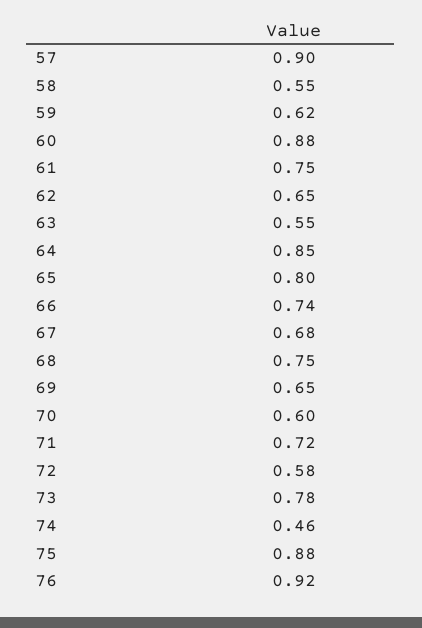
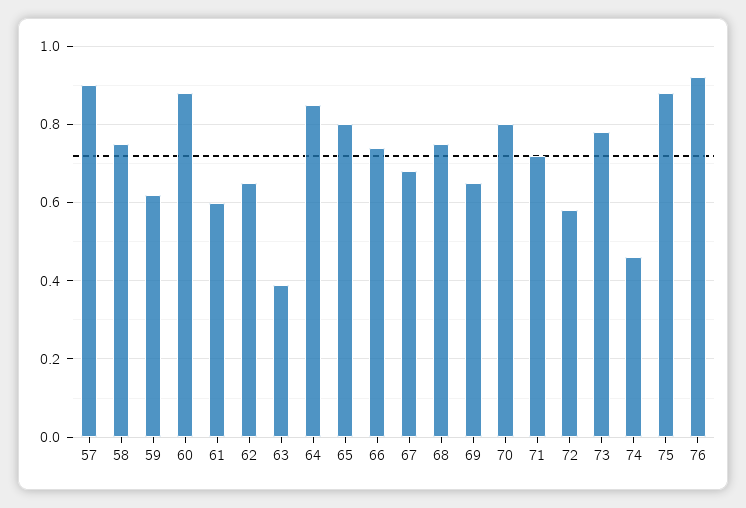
  {
    "57": 0.9,
-   "58": 0.55,
+   "58": 0.75,
    "59": 0.62,
    "60": 0.88,
-   "61": 0.75,
+   "61": 0.6,
    "62": 0.65,
-   "63": 0.55,
+   "63": 0.4,
    "64": 0.85,
    "65": 0.8,
    "66": 0.74,
    "67": 0.68,
    "68": 0.75,
    "69": 0.65,
-   "70": 0.6,
+   "70": 0.8,
    "71": 0.72,
    "72": 0.58,
    "73": 0.78,
    "74": 0.46,
    "75": 0.88,
    "76": 0.92
  }

